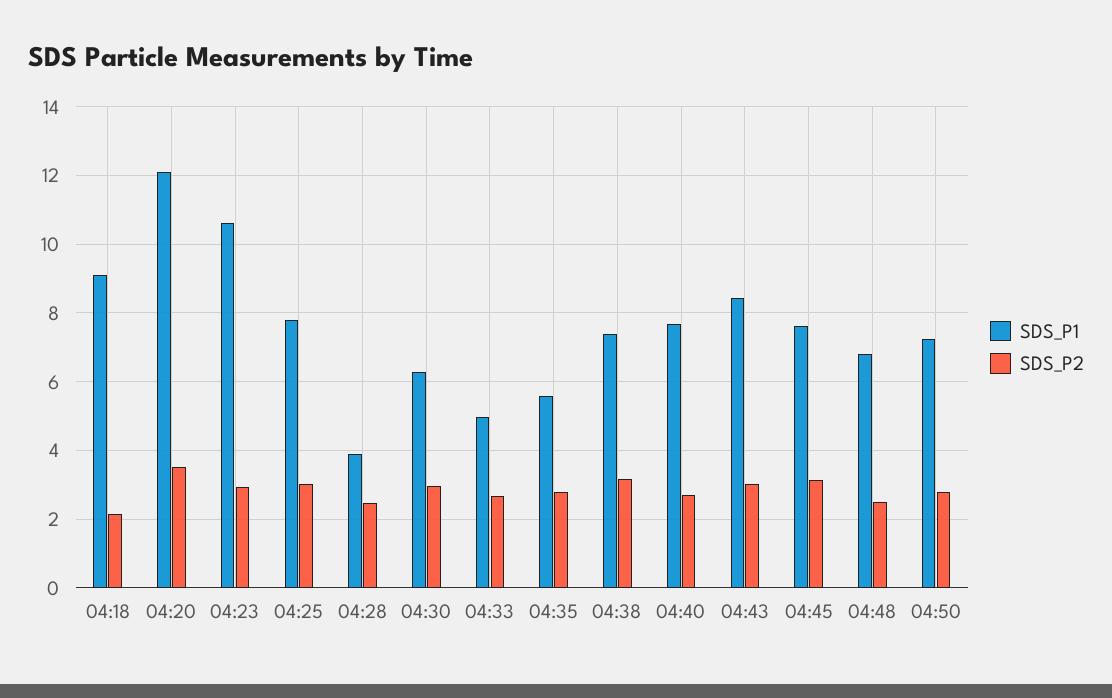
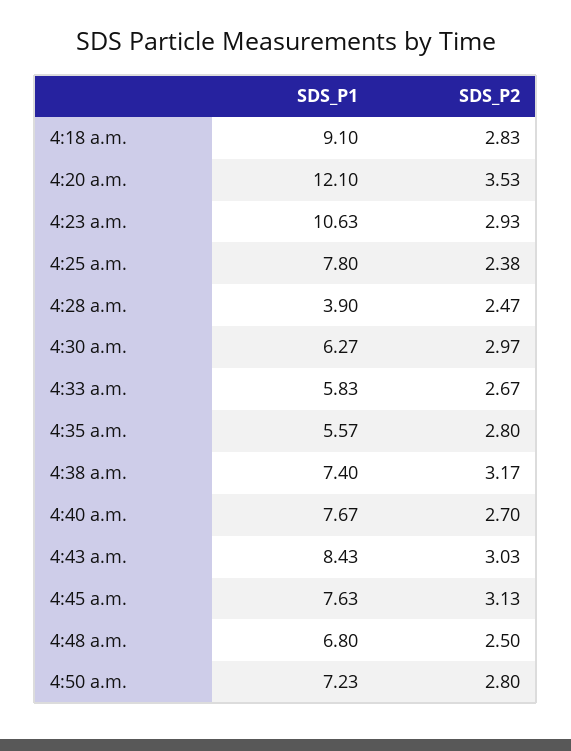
  {
    "SDS_P1": {
      "04:18": 9.1,
      "04:20": 12.1,
      "04:23": 10.63,
      "04:25": 7.8,
      "04:28": 3.9,
      "04:30": 6.27,
-     "04:33": 5,
+     "04:33": 5.83,
      "04:35": 5.57,
      "04:38": 7.4,
      "04:40": 7.67,
      "04:43": 8.43,
      "04:45": 7.63,
      "04:48": 6.8,
      "04:50": 7.23
    },
    "SDS_P2": {
-     "04:18": 2.2,
+     "04:18": 2.83,
      "04:20": 3.53,
      "04:23": 2.93,
-     "04:25": 3,
+     "04:25": 2.38,
      "04:28": 2.47,
      "04:30": 2.97,
      "04:33": 2.67,
      "04:35": 2.8,
      "04:38": 3.17,
      "04:40": 2.7,
      "04:43": 3.03,
      "04:45": 3.13,
      "04:48": 2.5,
      "04:50": 2.8
    }
  }

